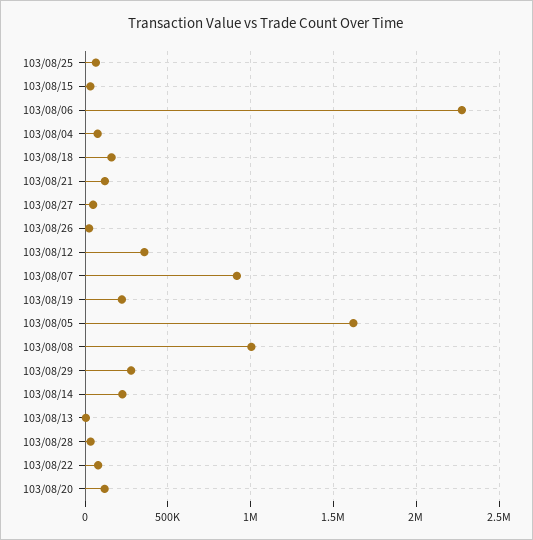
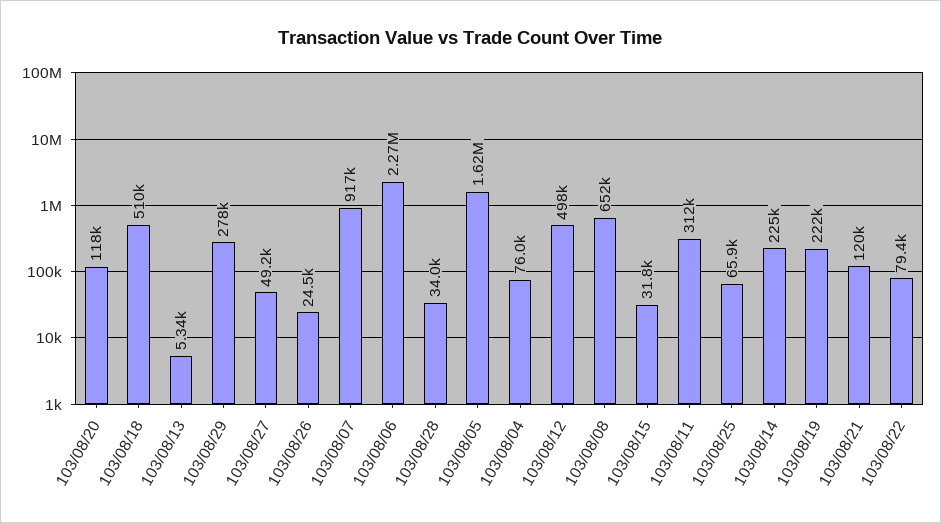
  {
    "103/08/25": 65900,
    "103/08/15": 31800,
    "103/08/06": 2270000,
    "103/08/04": 76000,
-   "103/08/18": 150000,
+   "103/08/18": 510000,
    "103/08/21": 120000,
    "103/08/27": 49200,
    "103/08/26": 24500,
-   "103/08/12": 350000,
+   "103/08/12": 498000,
    "103/08/07": 917000,
    "103/08/19": 222000,
    "103/08/05": 1620000,
-   "103/08/08": 1000000,
+   "103/08/08": 652000,
    "103/08/29": 278000,
    "103/08/14": 225000,
    "103/08/13": 5340,
    "103/08/28": 34000,
    "103/08/22": 79400,
-   "103/08/20": 118000
+   "103/08/20": 118000,
+   "103/08/11": 312000
  }

